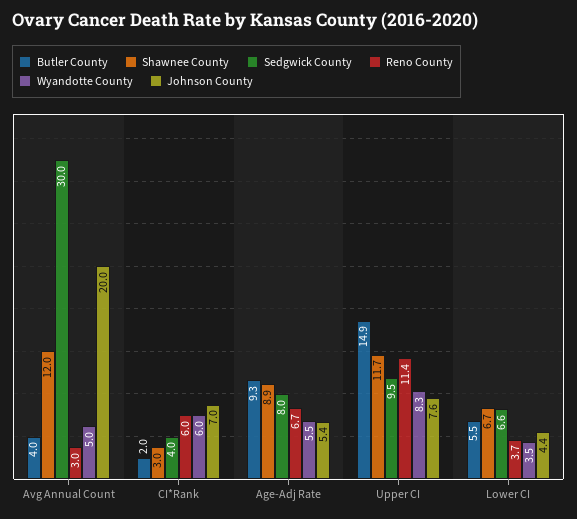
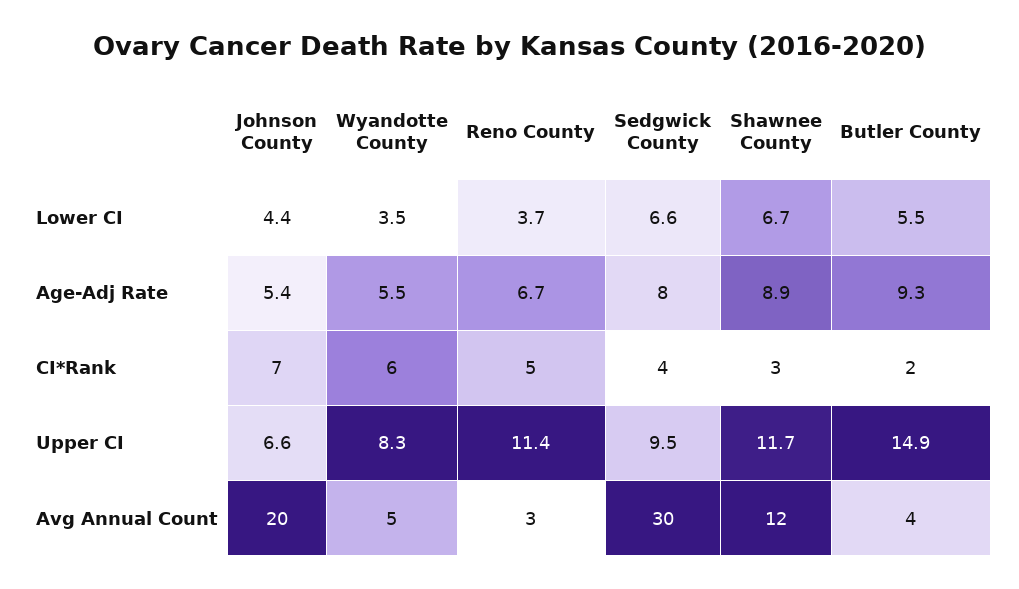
  {
    "Butler County": {
      "Avg Annual Count": 4,
      "CI*Rank": 2,
      "Age-Adj Rate": 9.3,
      "Upper CI": 14.9,
      "Lower CI": 5.5
    },
    "Shawnee County": {
      "Avg Annual Count": 12,
      "CI*Rank": 3,
      "Age-Adj Rate": 8.9,
      "Upper CI": 11.7,
      "Lower CI": 6.7
    },
    "Sedgwick County": {
      "Avg Annual Count": 30,
      "CI*Rank": 4,
      "Age-Adj Rate": 8,
      "Upper CI": 9.5,
      "Lower CI": 6.6
    },
    "Reno County": {
      "Avg Annual Count": 3,
-     "CI*Rank": 6,
+     "CI*Rank": 5,
      "Age-Adj Rate": 6.7,
      "Upper CI": 11.4,
      "Lower CI": 3.7
    },
    "Wyandotte County": {
      "Avg Annual Count": 5,
      "CI*Rank": 6,
      "Age-Adj Rate": 5.5,
      "Upper CI": 8.3,
      "Lower CI": 3.5
    },
    "Johnson County": {
      "Avg Annual Count": 20,
      "CI*Rank": 7,
      "Age-Adj Rate": 5.4,
-     "Upper CI": 7.6,
+     "Upper CI": 6.6,
      "Lower CI": 4.4
    }
  }

